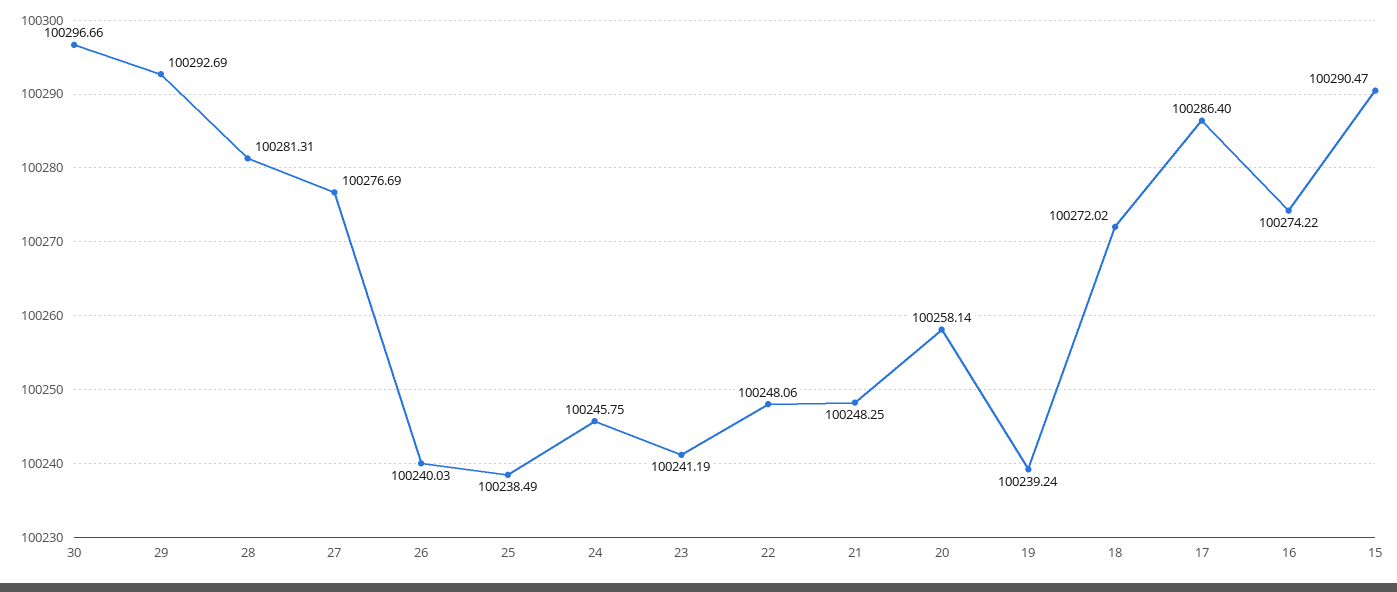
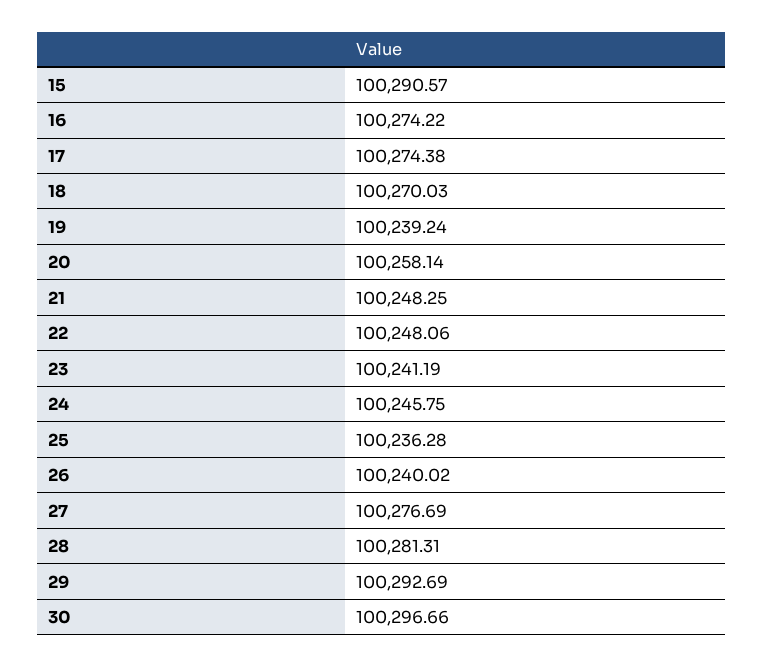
  {
    "30": 100296.66,
    "29": 100292.69,
    "28": 100281.31,
    "27": 100276.69,
-   "26": 100240.03,
+   "26": 100240.02,
-   "25": 100238.49,
+   "25": 100236.28,
    "24": 100245.75,
    "23": 100241.19,
    "22": 100248.06,
    "21": 100248.25,
    "20": 100258.14,
    "19": 100239.24,
-   "18": 100272.02,
+   "18": 100270.03,
-   "17": 100286.4,
+   "17": 100274.38,
    "16": 100274.22,
-   "15": 100290.47
+   "15": 100290.57
  }

